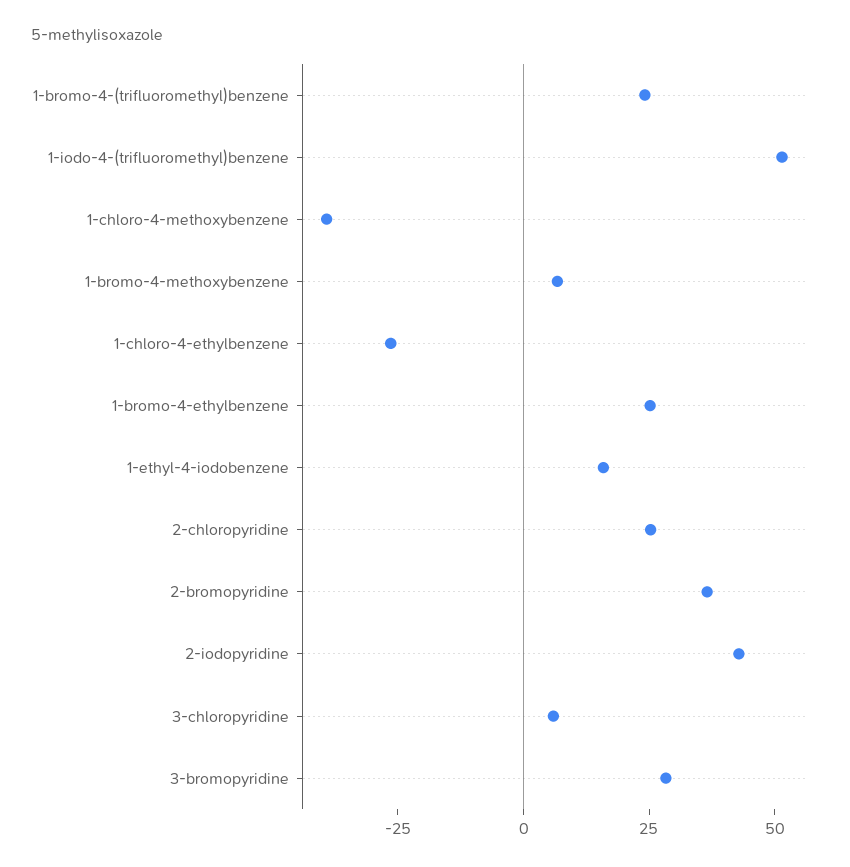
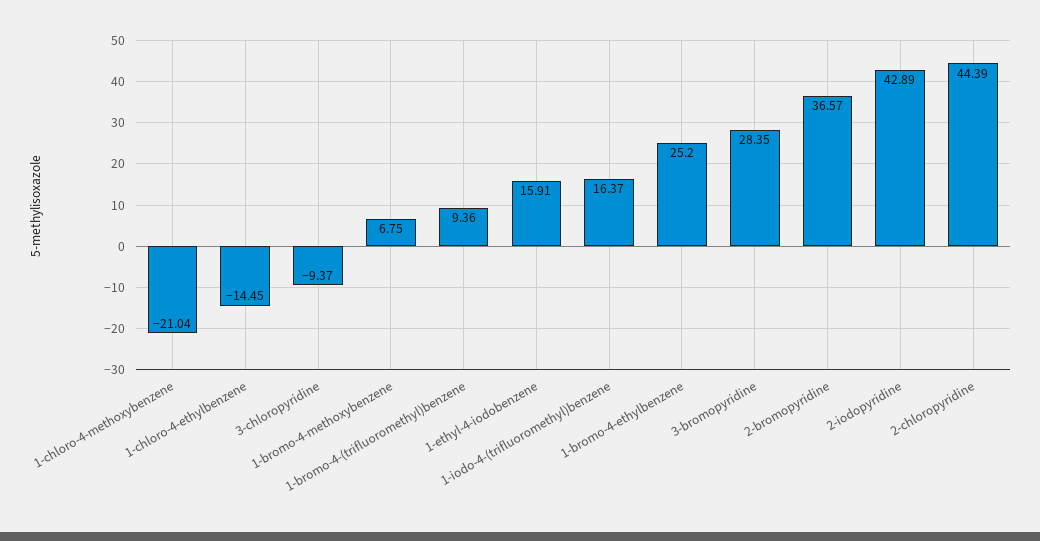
  {
-   "1-bromo-4-(trifluoromethyl)benzene": 25,
+   "1-bromo-4-(trifluoromethyl)benzene": 9.36,
-   "1-iodo-4-(trifluoromethyl)benzene": 50,
+   "1-iodo-4-(trifluoromethyl)benzene": 16.37,
-   "1-chloro-4-methoxybenzene": -40,
+   "1-chloro-4-methoxybenzene": -21.04,
    "1-bromo-4-methoxybenzene": 6.75,
-   "1-chloro-4-ethylbenzene": -25,
+   "1-chloro-4-ethylbenzene": -14.45,
    "1-bromo-4-ethylbenzene": 25.2,
    "1-ethyl-4-iodobenzene": 15.91,
-   "2-chloropyridine": 25,
+   "2-chloropyridine": 44.39,
    "2-bromopyridine": 36.57,
    "2-iodopyridine": 42.89,
-   "3-chloropyridine": 5,
+   "3-chloropyridine": -9.37,
    "3-bromopyridine": 28.35
  }

